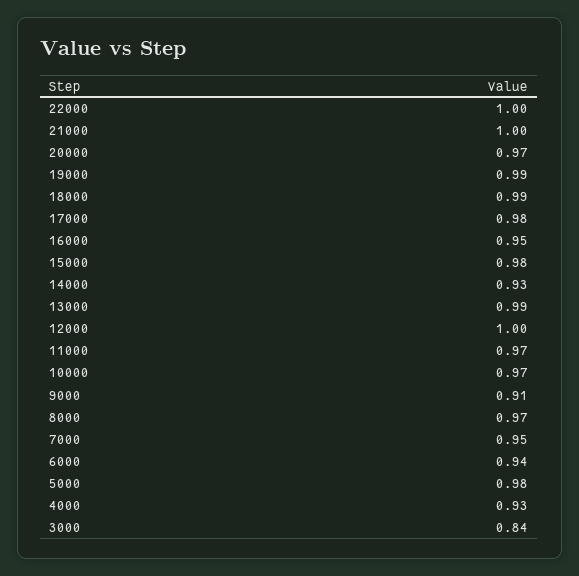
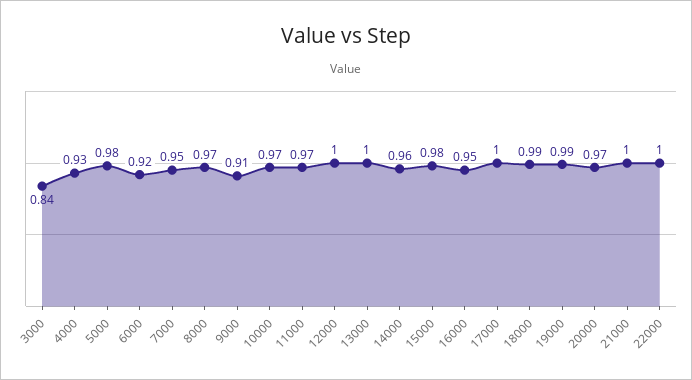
  {
    "22000": 1,
    "21000": 1,
    "20000": 0.97,
    "19000": 0.99,
    "18000": 0.99,
-   "17000": 0.98,
+   "17000": 1,
    "16000": 0.95,
    "15000": 0.98,
-   "14000": 0.93,
+   "14000": 0.96,
-   "13000": 0.99,
+   "13000": 1,
    "12000": 1,
    "11000": 0.97,
    "10000": 0.97,
    "9000": 0.91,
    "8000": 0.97,
    "7000": 0.95,
-   "6000": 0.94,
+   "6000": 0.92,
    "5000": 0.98,
    "4000": 0.93,
    "3000": 0.84
  }

